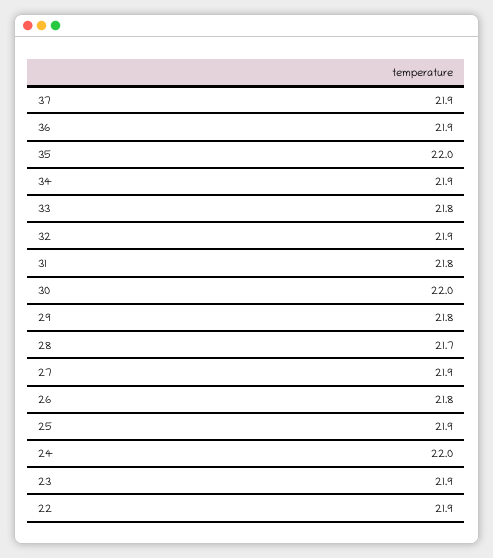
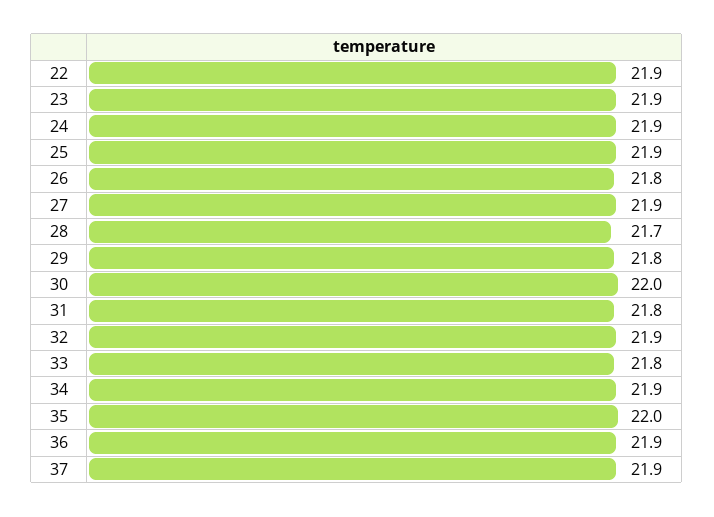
  {
    "37": 21.9,
    "36": 21.9,
    "35": 22,
    "34": 21.9,
    "33": 21.8,
    "32": 21.9,
    "31": 21.8,
    "30": 22,
    "29": 21.8,
    "28": 21.7,
    "27": 21.9,
    "26": 21.8,
    "25": 21.9,
-   "24": 22,
+   "24": 21.9,
    "23": 21.9,
    "22": 21.9
  }

